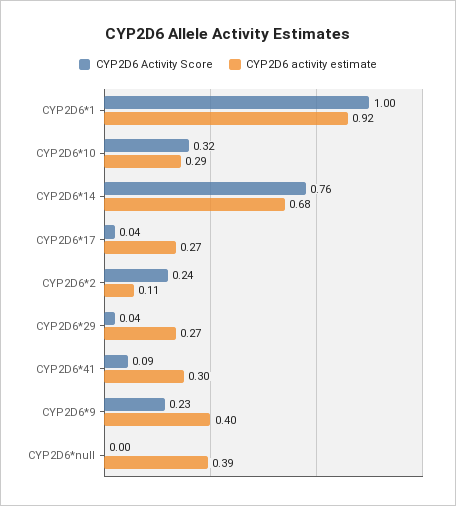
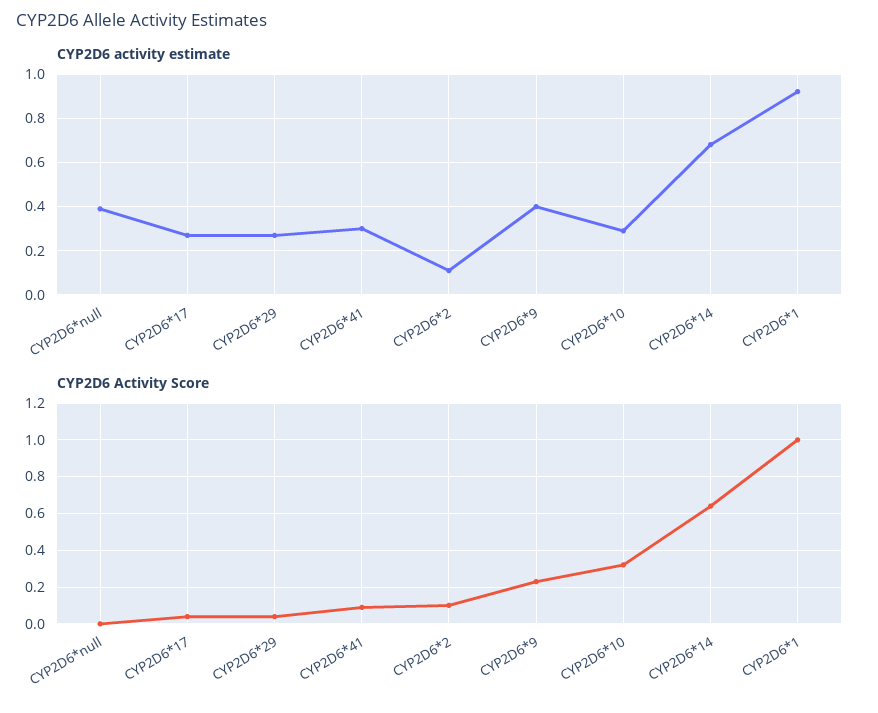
  {
    "CYP2D6 Activity Score": {
      "CYP2D6*1": 1,
      "CYP2D6*10": 0.32,
-     "CYP2D6*14": 0.76,
+     "CYP2D6*14": 0.65,
      "CYP2D6*17": 0.04,
-     "CYP2D6*2": 0.24,
+     "CYP2D6*2": 0.1,
      "CYP2D6*29": 0.04,
      "CYP2D6*41": 0.09,
      "CYP2D6*9": 0.23,
      "CYP2D6*null": 0
    },
    "CYP2D6 activity estimate": {
      "CYP2D6*1": 0.92,
      "CYP2D6*10": 0.29,
      "CYP2D6*14": 0.68,
      "CYP2D6*17": 0.27,
      "CYP2D6*2": 0.11,
      "CYP2D6*29": 0.27,
      "CYP2D6*41": 0.3,
      "CYP2D6*9": 0.4,
      "CYP2D6*null": 0.39
    }
  }

